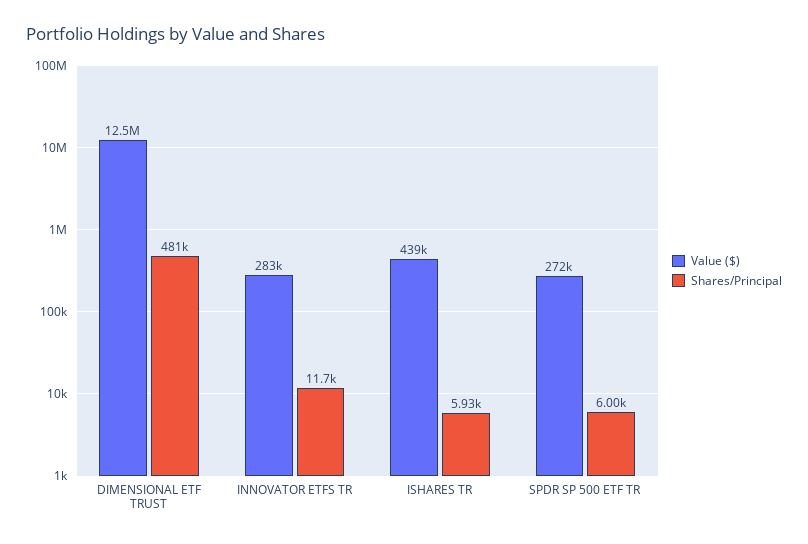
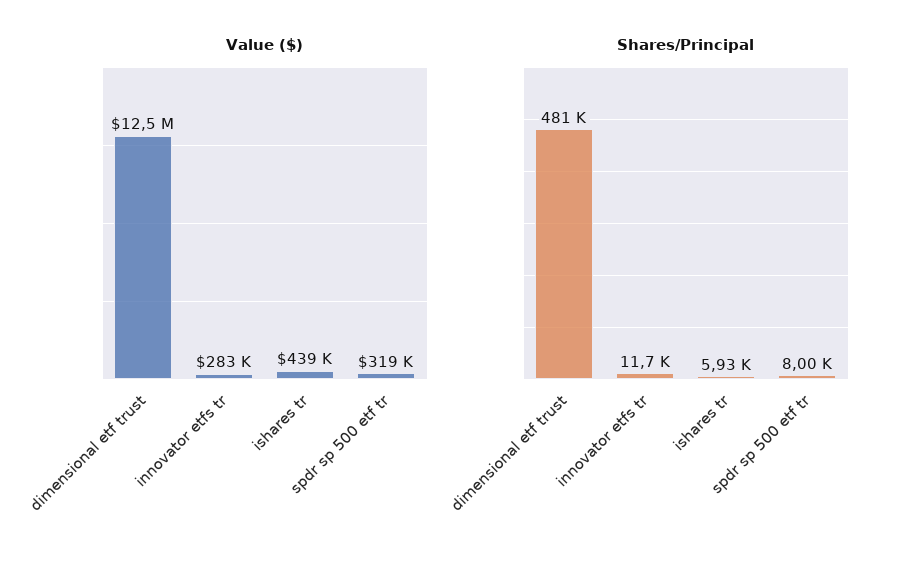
  {
    "Value ($)": {
      "DIMENSIONAL ETF TRUST": 12500000,
      "INNOVATOR ETFS TR": 283000,
      "ISHARES TR": 439000,
-     "SPDR SP 500 ETF TR": 272000
+     "SPDR SP 500 ETF TR": 319000
    },
    "Shares/Principal": {
      "DIMENSIONAL ETF TRUST": 481000,
      "INNOVATOR ETFS TR": 11700,
      "ISHARES TR": 5930,
-     "SPDR SP 500 ETF TR": 6000
+     "SPDR SP 500 ETF TR": 8000
    }
  }

